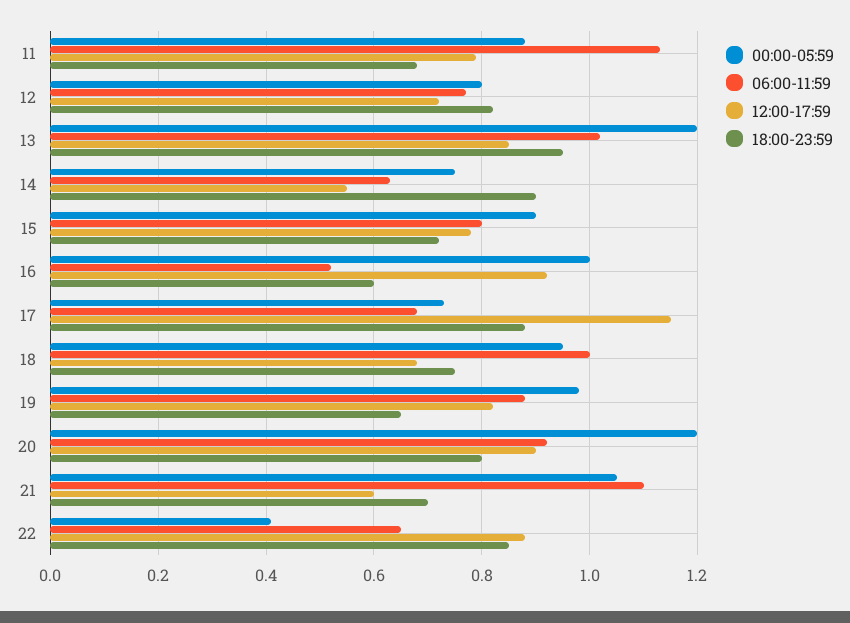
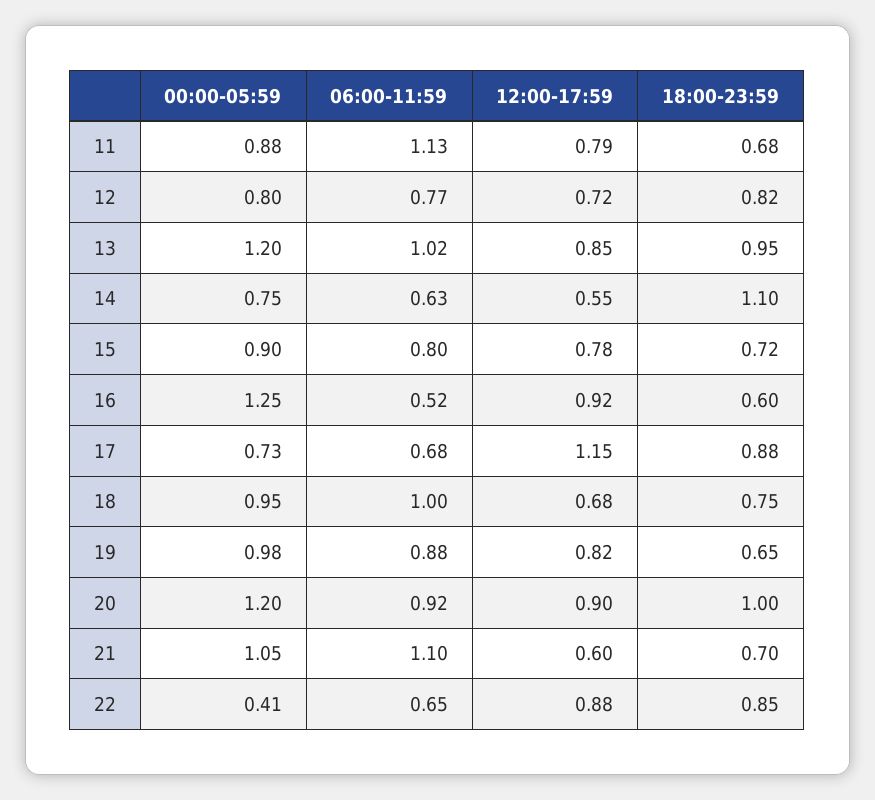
  {
    "00:00-05:59": {
      "11": 0.88,
      "12": 0.8,
      "13": 1.2,
      "14": 0.75,
      "15": 0.9,
-     "16": 1,
+     "16": 1.25,
      "17": 0.73,
      "18": 0.95,
      "19": 0.98,
      "20": 1.2,
      "21": 1.05,
      "22": 0.41
    },
    "06:00-11:59": {
      "11": 1.13,
      "12": 0.77,
      "13": 1.02,
      "14": 0.63,
      "15": 0.8,
      "16": 0.52,
      "17": 0.68,
      "18": 1,
      "19": 0.88,
      "20": 0.92,
      "21": 1.1,
      "22": 0.65
    },
    "12:00-17:59": {
      "11": 0.79,
      "12": 0.72,
      "13": 0.85,
      "14": 0.55,
      "15": 0.78,
      "16": 0.92,
      "17": 1.15,
      "18": 0.68,
      "19": 0.82,
      "20": 0.9,
      "21": 0.6,
      "22": 0.88
    },
    "18:00-23:59": {
      "11": 0.68,
      "12": 0.82,
      "13": 0.95,
-     "14": 0.9,
+     "14": 1.1,
      "15": 0.72,
      "16": 0.6,
      "17": 0.88,
      "18": 0.75,
      "19": 0.65,
-     "20": 0.8,
+     "20": 1,
      "21": 0.7,
      "22": 0.85
    }
  }

